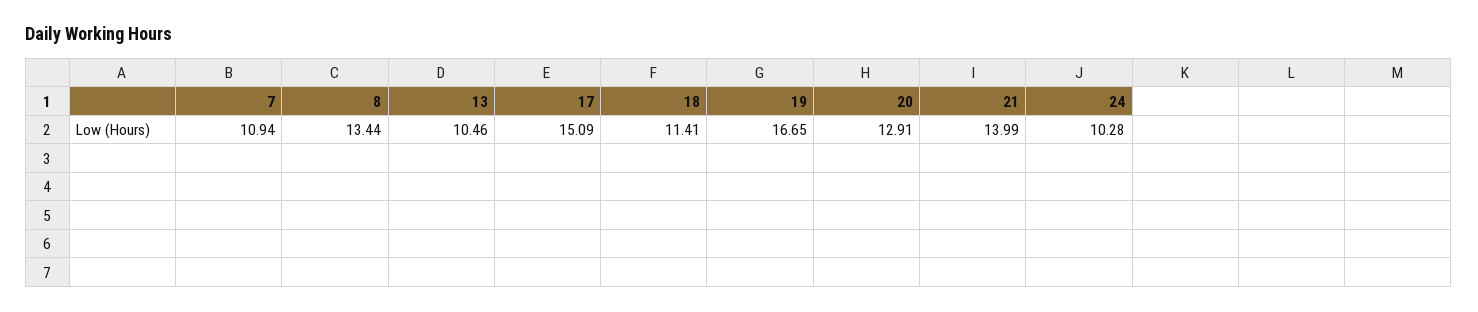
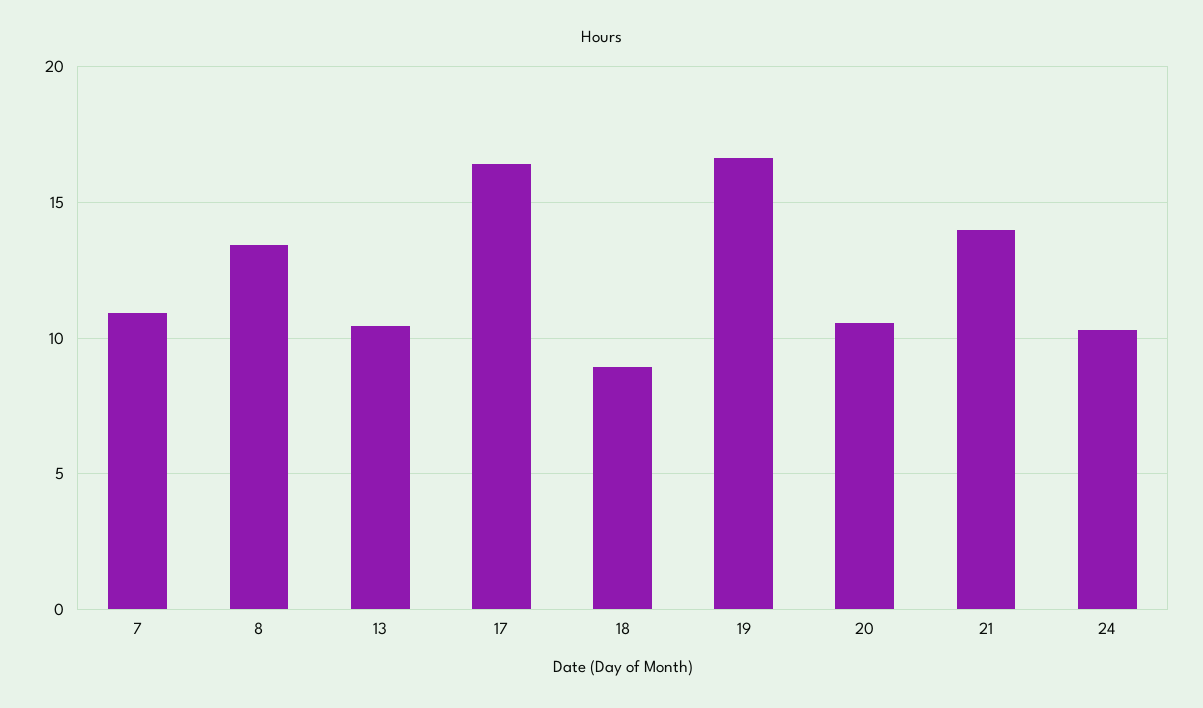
  {
    "7": 10.94,
    "8": 13.44,
    "13": 10.46,
-   "17": 15.09,
+   "17": 16.5,
-   "18": 11.41,
+   "18": 9,
    "19": 16.65,
-   "20": 12.91,
+   "20": 10.5,
    "21": 13.99,
    "24": 10.28
  }

